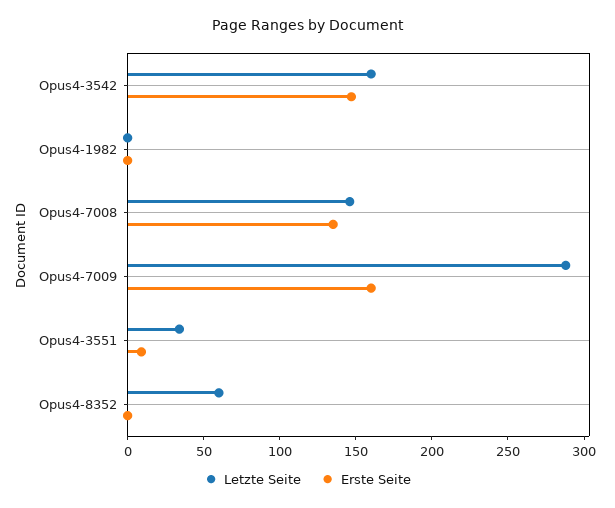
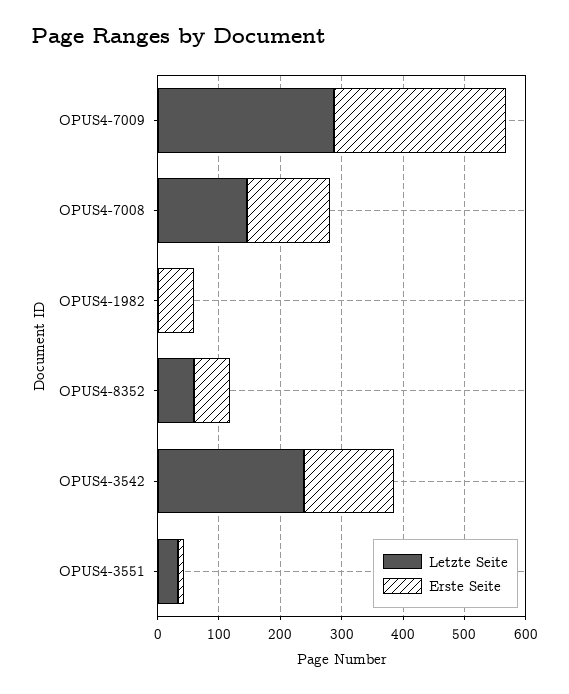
  {
    "Letzte Seite": {
-     "Opus4-3542": 160,
+     "Opus4-3542": 240,
      "Opus4-1982": 0,
      "Opus4-7008": 150,
      "Opus4-7009": 290,
      "Opus4-3551": 30,
      "Opus4-8352": 60
    },
    "Erste Seite": {
      "Opus4-3542": 150,
-     "Opus4-1982": 0,
+     "Opus4-1982": 60,
      "Opus4-7008": 140,
-     "Opus4-7009": 160,
+     "Opus4-7009": 280,
      "Opus4-3551": 10,
-     "Opus4-8352": 0
+     "Opus4-8352": 60
    }
  }

